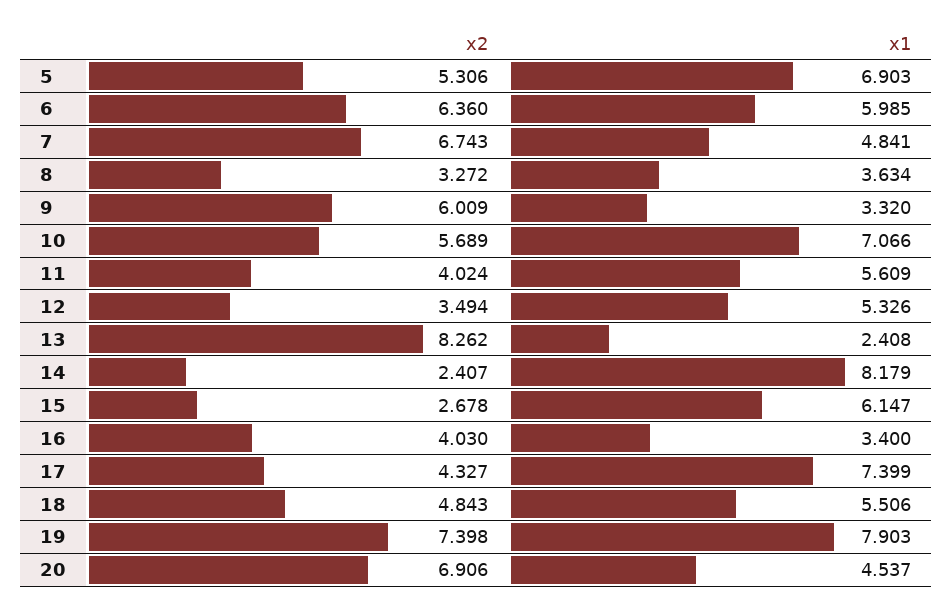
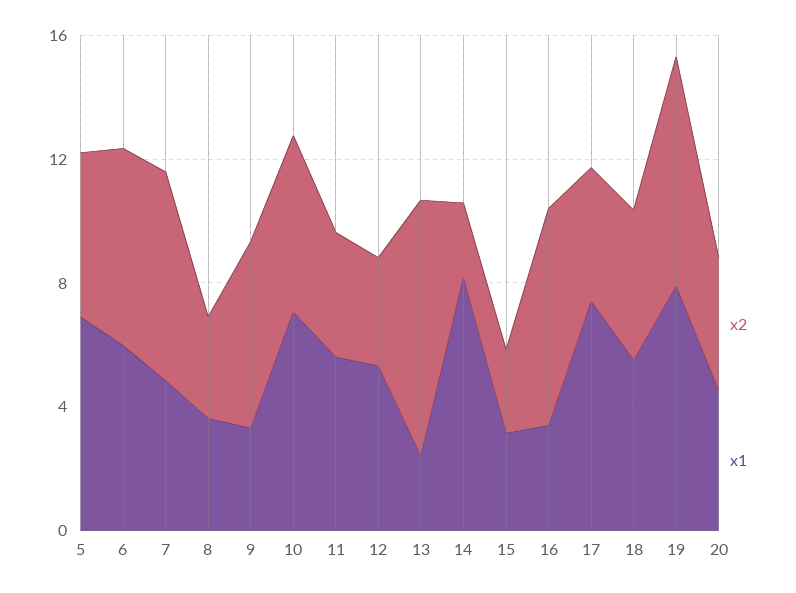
  {
    "x2": {
      "5": 5.306,
      "6": 6.36,
      "7": 6.743,
      "8": 3.272,
      "9": 6.009,
      "10": 5.689,
      "11": 4.024,
      "12": 3.494,
      "13": 8.262,
      "14": 2.407,
      "15": 2.678,
-     "16": 4.03,
+     "16": 7,
      "17": 4.327,
      "18": 4.843,
      "19": 7.398,
-     "20": 6.906
+     "20": 4
    },
    "x1": {
      "5": 6.903,
      "6": 5.985,
      "7": 4.841,
      "8": 3.634,
      "9": 3.32,
      "10": 7.066,
      "11": 5.609,
      "12": 5.326,
      "13": 2.408,
      "14": 8.179,
-     "15": 6.147,
+     "15": 3,
      "16": 3.4,
      "17": 7.399,
      "18": 5.506,
      "19": 7.903,
      "20": 4.537
    }
  }

